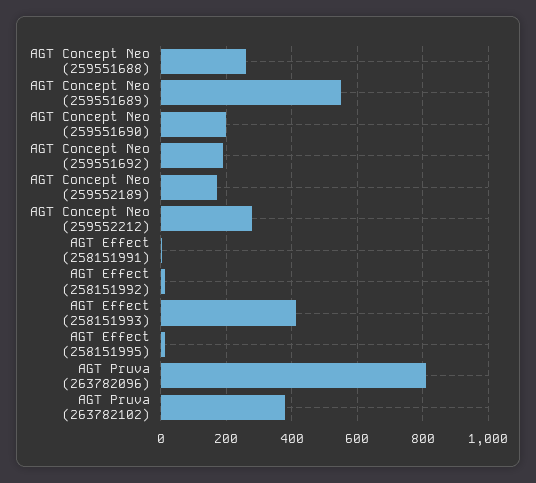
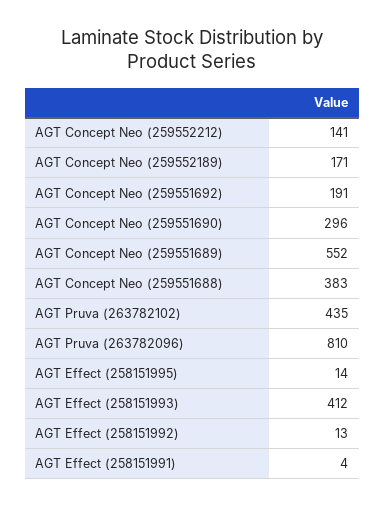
  {
-   "AGT Concept Neo (259551688)": 260,
+   "AGT Concept Neo (259551688)": 383,
    "AGT Concept Neo (259551689)": 552,
-   "AGT Concept Neo (259551690)": 200,
+   "AGT Concept Neo (259551690)": 296,
    "AGT Concept Neo (259551692)": 191,
    "AGT Concept Neo (259552189)": 171,
-   "AGT Concept Neo (259552212)": 280,
+   "AGT Concept Neo (259552212)": 141,
    "AGT Effect (258151991)": 4,
    "AGT Effect (258151992)": 13,
    "AGT Effect (258151993)": 412,
    "AGT Effect (258151995)": 14,
    "AGT Pruva (263782096)": 810,
-   "AGT Pruva (263782102)": 380
+   "AGT Pruva (263782102)": 435
  }

